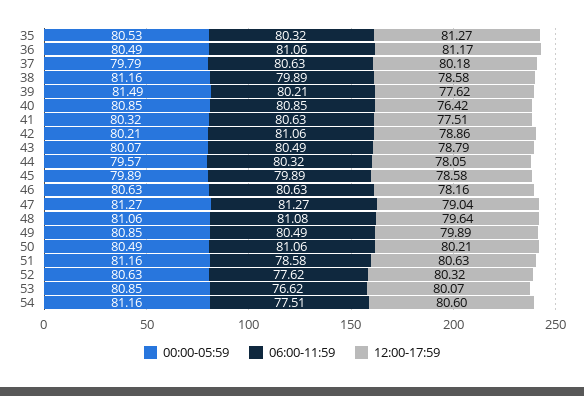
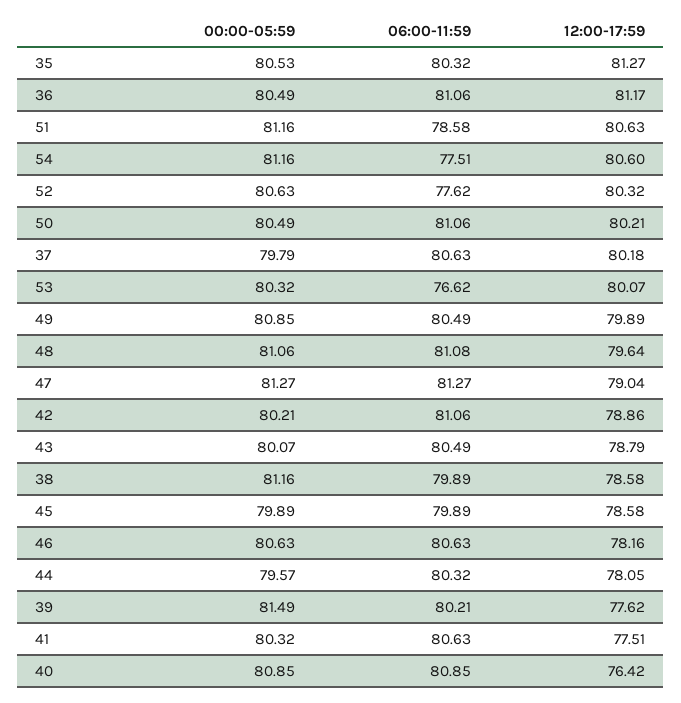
  {
    "00:00-05:59": {
      "35": 80.53,
      "36": 80.49,
      "37": 79.79,
      "38": 81.16,
      "39": 81.49,
      "40": 80.85,
      "41": 80.32,
      "42": 80.21,
      "43": 80.07,
      "44": 79.57,
      "45": 79.89,
      "46": 80.63,
      "47": 81.27,
      "48": 81.06,
      "49": 80.85,
      "50": 80.49,
      "51": 81.16,
      "52": 80.63,
-     "53": 80.85,
+     "53": 80.32,
      "54": 81.16
    },
    "06:00-11:59": {
      "35": 80.32,
      "36": 81.06,
      "37": 80.63,
      "38": 79.89,
      "39": 80.21,
      "40": 80.85,
      "41": 80.63,
      "42": 81.06,
      "43": 80.49,
      "44": 80.32,
      "45": 79.89,
      "46": 80.63,
      "47": 81.27,
      "48": 81.08,
      "49": 80.49,
      "50": 81.06,
      "51": 78.58,
      "52": 77.62,
      "53": 76.62,
      "54": 77.51
    },
    "12:00-17:59": {
      "35": 81.27,
      "36": 81.17,
      "37": 80.18,
      "38": 78.58,
      "39": 77.62,
      "40": 76.42,
      "41": 77.51,
      "42": 78.86,
      "43": 78.79,
      "44": 78.05,
      "45": 78.58,
      "46": 78.16,
      "47": 79.04,
      "48": 79.64,
      "49": 79.89,
      "50": 80.21,
      "51": 80.63,
      "52": 80.32,
      "53": 80.07,
      "54": 80.6
    }
  }

